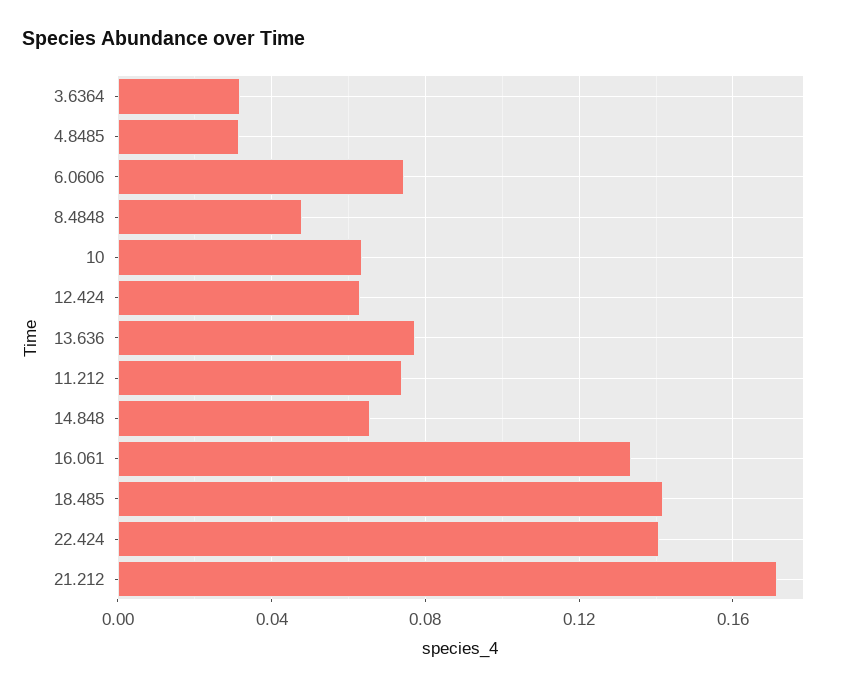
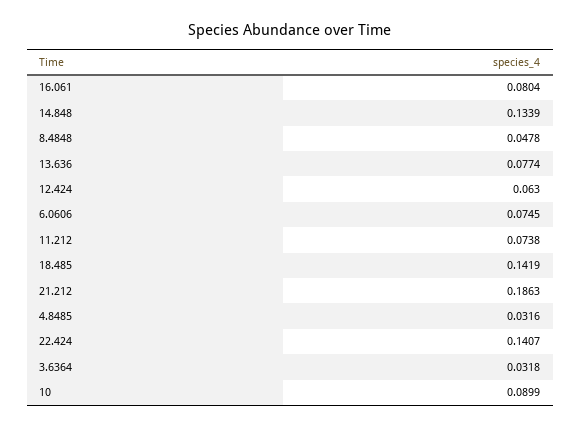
  {
    "3.6364": 0.0318,
    "4.8485": 0.0316,
    "6.0606": 0.0745,
    "8.4848": 0.0478,
-   "10": 0.065,
+   "10": 0.0899,
    "12.424": 0.063,
    "13.636": 0.0774,
    "11.212": 0.0738,
-   "14.848": 0.065,
+   "14.848": 0.1339,
-   "16.061": 0.135,
+   "16.061": 0.0804,
    "18.485": 0.1419,
    "22.424": 0.1407,
-   "21.212": 0.17
+   "21.212": 0.1863
  }

